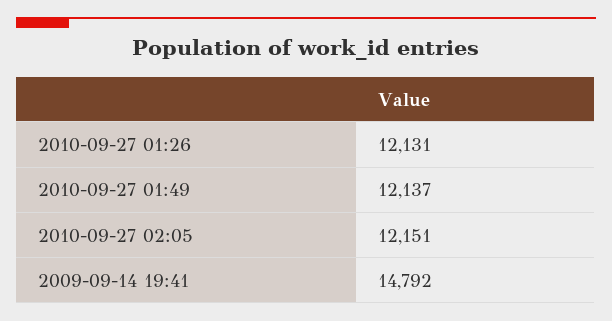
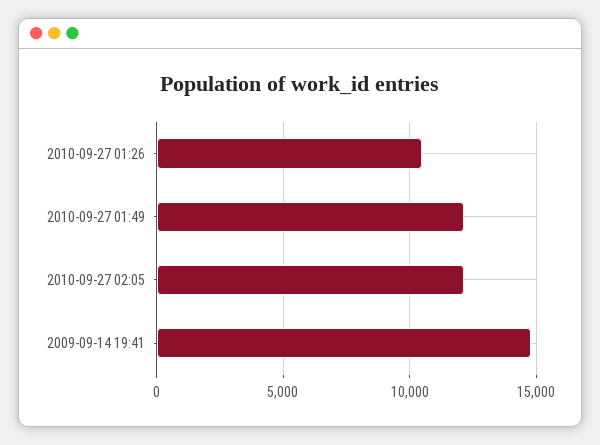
  {
-   "2010-09-27 01:26": 12131,
+   "2010-09-27 01:26": 10500,
    "2010-09-27 01:49": 12137,
    "2010-09-27 02:05": 12151,
    "2009-09-14 19:41": 14792
  }

